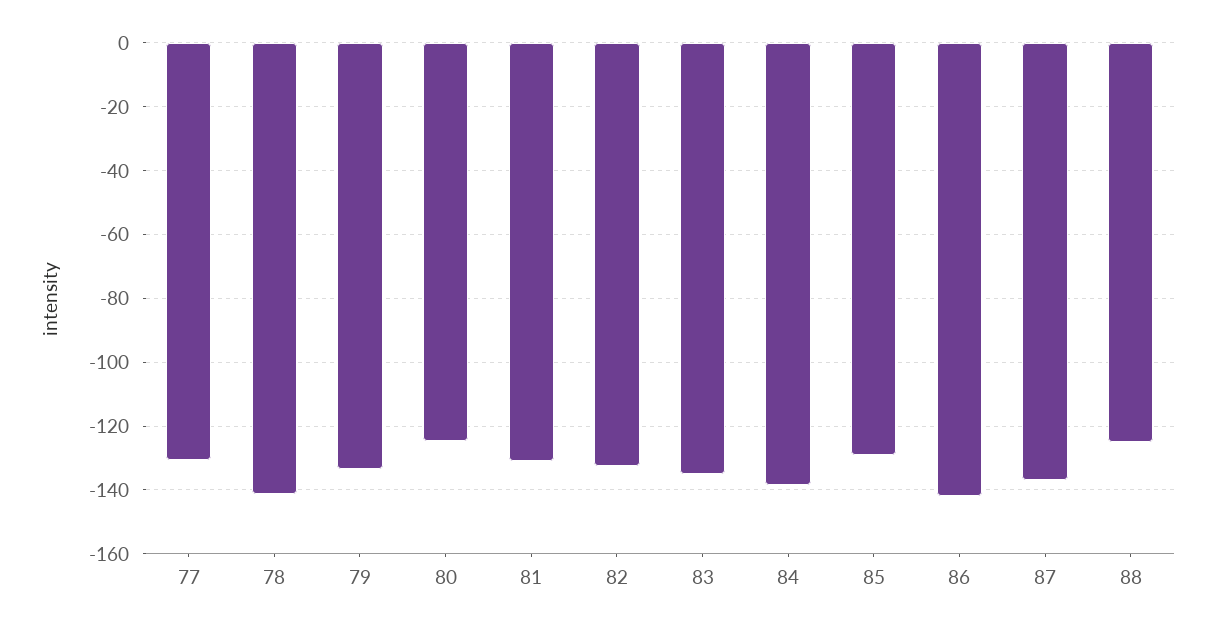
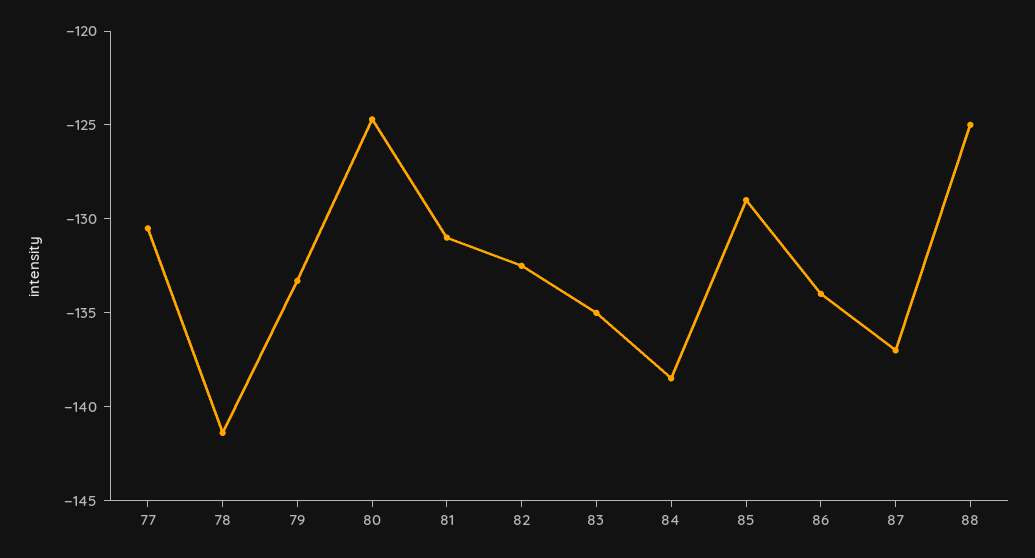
  {
    "77": -131,
    "78": -141,
    "79": -133,
    "80": -125,
    "81": -131,
    "82": -133,
    "83": -135,
    "84": -139,
    "85": -129,
-   "86": -142,
+   "86": -134,
    "87": -137,
    "88": -125
  }

